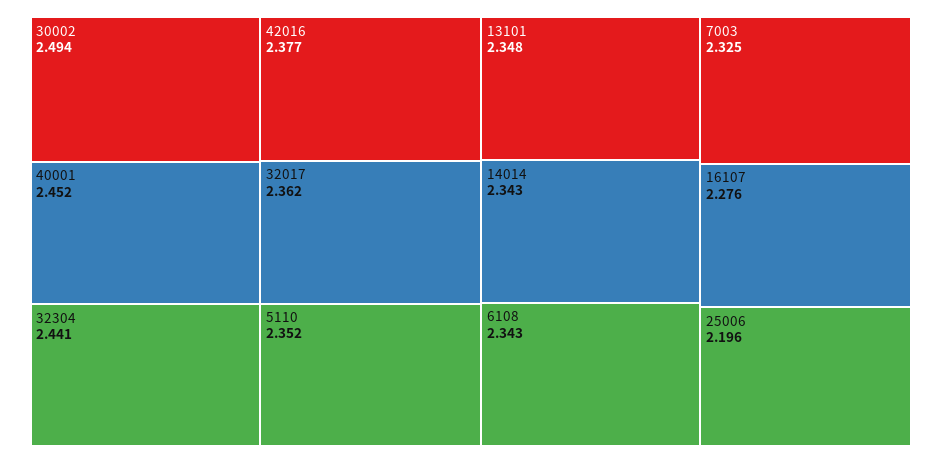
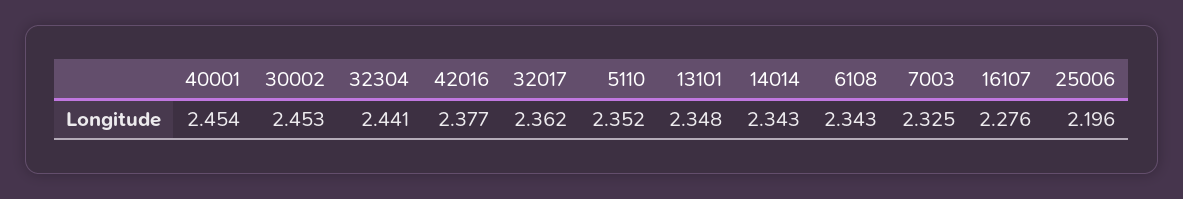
  {
-   "30002": 2.494,
+   "30002": 2.453,
-   "40001": 2.452,
+   "40001": 2.454,
    "32304": 2.441,
    "42016": 2.377,
    "32017": 2.362,
    "5110": 2.352,
    "13101": 2.348,
    "14014": 2.343,
    "6108": 2.343,
    "7003": 2.325,
    "16107": 2.276,
    "25006": 2.196
  }

